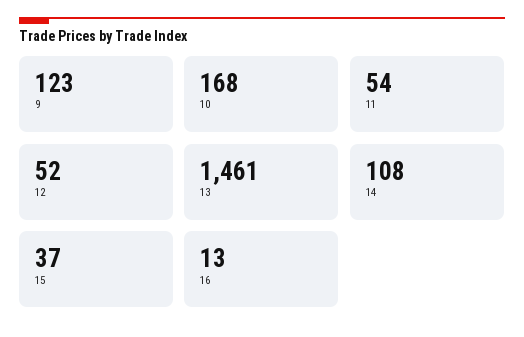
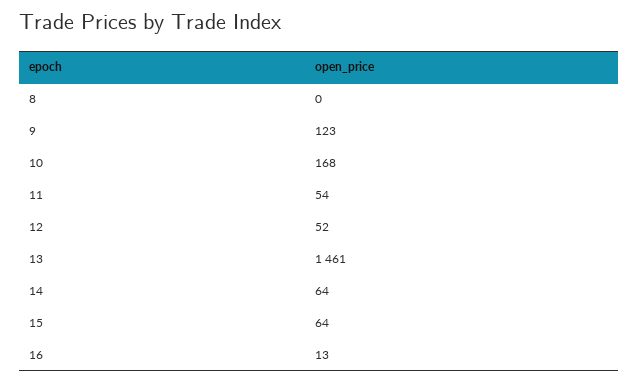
  {
    "9": 123,
    "10": 168,
    "11": 54,
    "12": 52,
    "13": 1461,
-   "14": 108,
+   "14": 64,
-   "15": 37,
+   "15": 64,
-   "16": 13
+   "16": 13,
+   "8": 0
  }

